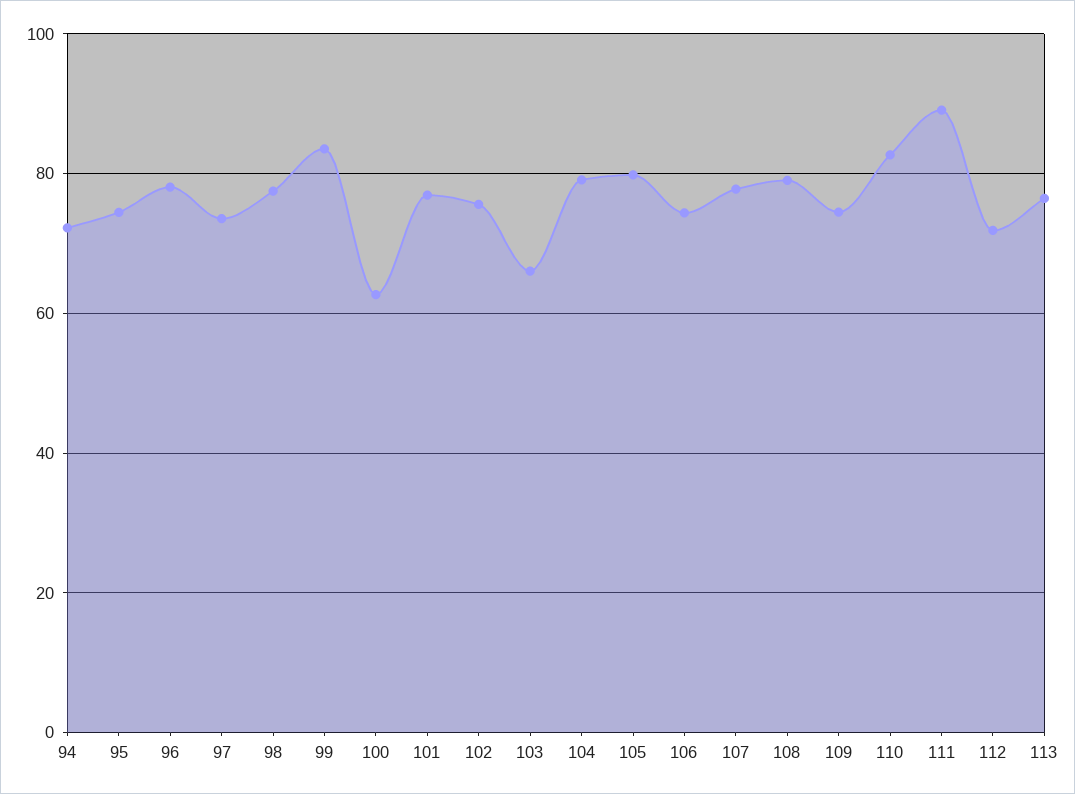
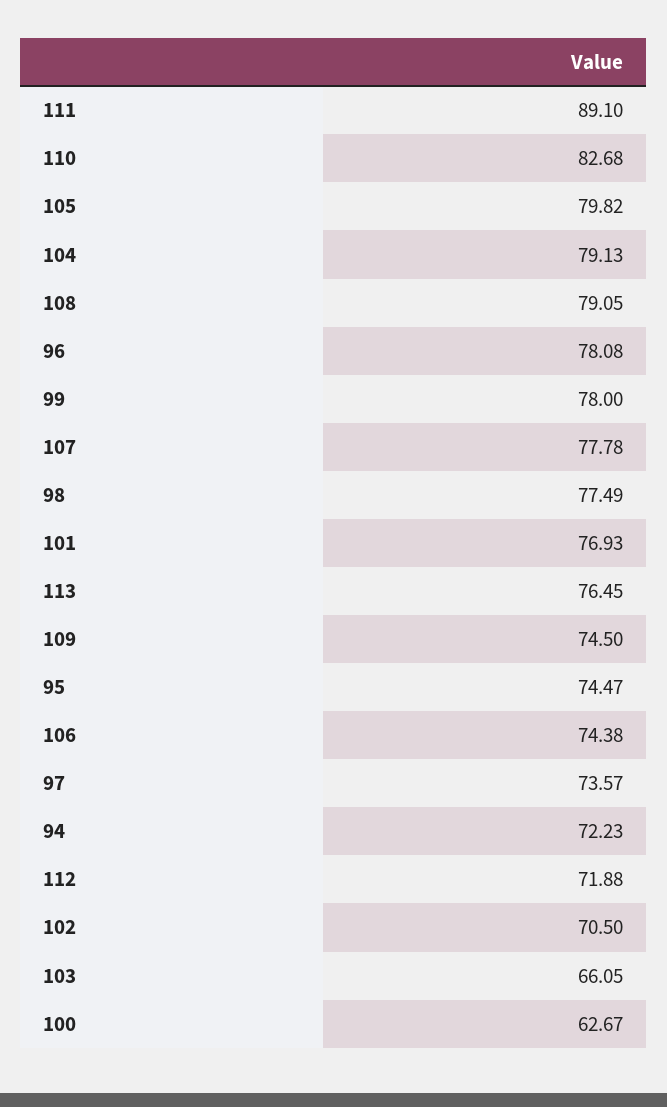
  {
    "94": 72.23,
    "95": 74.47,
    "96": 78.08,
    "97": 73.57,
    "98": 77.49,
-   "99": 84,
+   "99": 78,
    "100": 62.67,
    "101": 76.93,
-   "102": 76,
+   "102": 70.5,
    "103": 66.05,
    "104": 79.13,
    "105": 79.82,
    "106": 74.38,
    "107": 77.78,
    "108": 79.05,
    "109": 74.5,
    "110": 82.68,
    "111": 89.1,
    "112": 71.88,
    "113": 76.45
  }

